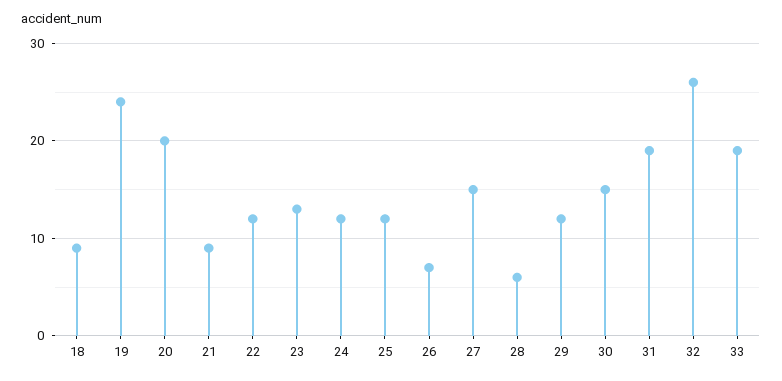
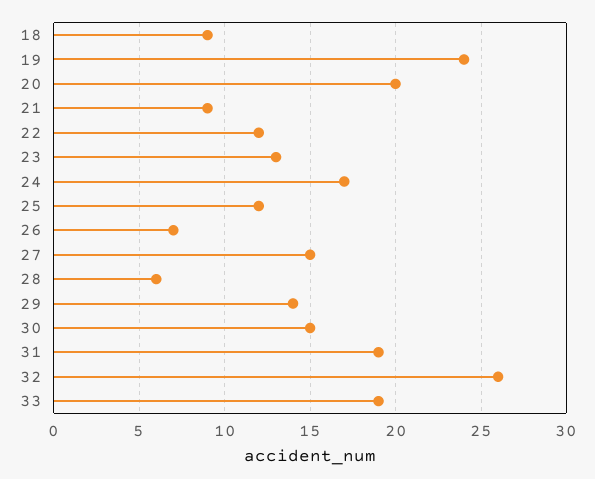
  {
    "18": 9,
    "19": 24,
    "20": 20,
    "21": 9,
    "22": 12,
    "23": 13,
-   "24": 12,
+   "24": 17,
    "25": 12,
    "26": 7,
    "27": 15,
    "28": 6,
-   "29": 12,
+   "29": 14,
    "30": 15,
    "31": 19,
    "32": 26,
    "33": 19
  }

